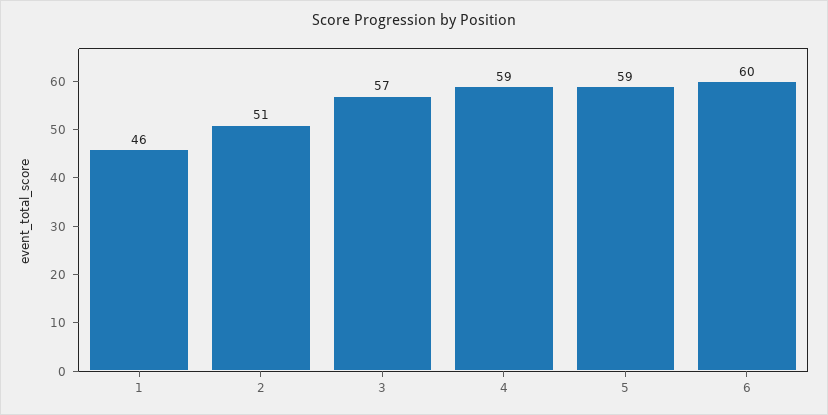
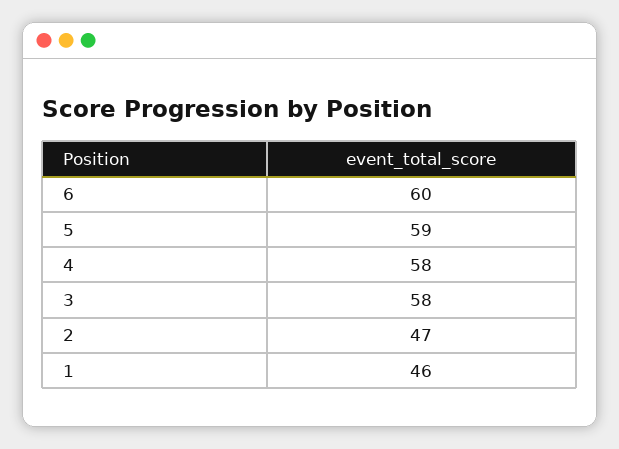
  {
    "1": 46,
-   "2": 51,
+   "2": 47,
-   "3": 57,
+   "3": 58,
-   "4": 59,
+   "4": 58,
    "5": 59,
    "6": 60
  }

